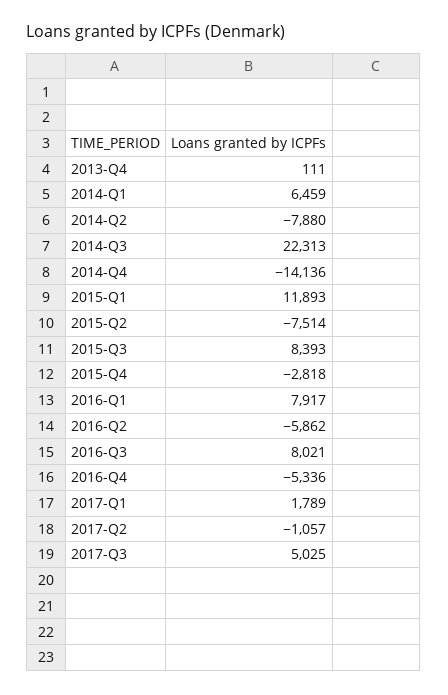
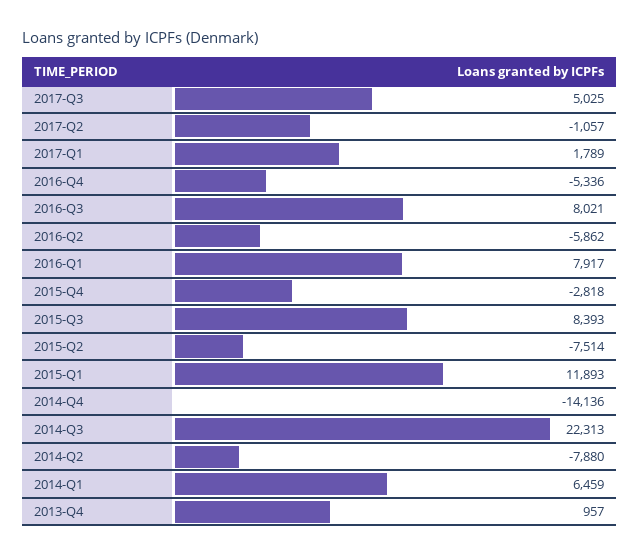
  {
-   "2013-Q4": 111,
+   "2013-Q4": 957,
    "2014-Q1": 6459,
    "2014-Q2": -7880,
    "2014-Q3": 22313,
    "2014-Q4": -14136,
    "2015-Q1": 11893,
    "2015-Q2": -7514,
    "2015-Q3": 8393,
    "2015-Q4": -2818,
    "2016-Q1": 7917,
    "2016-Q2": -5862,
    "2016-Q3": 8021,
    "2016-Q4": -5336,
    "2017-Q1": 1789,
    "2017-Q2": -1057,
    "2017-Q3": 5025
  }

